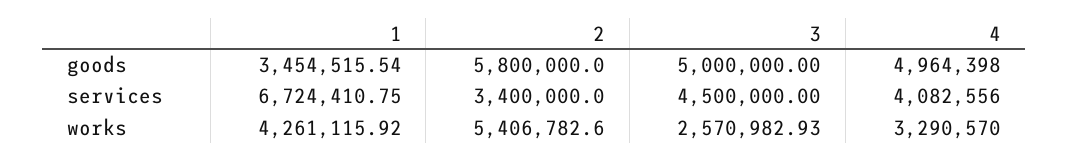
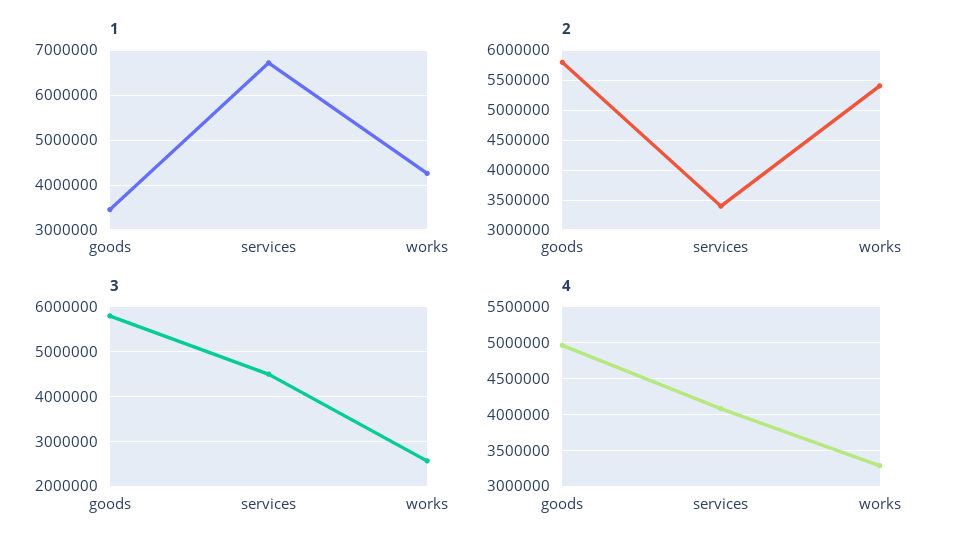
  {
    "1": {
      "goods": 3454515.54,
      "services": 6724410.75,
      "works": 4261115.92
    },
    "2": {
      "goods": 5800000,
      "services": 3400000,
      "works": 5406782.6
    },
    "3": {
-     "goods": 5000000,
+     "goods": 5800000,
      "services": 4500000,
      "works": 2570982.93
    },
    "4": {
      "goods": 4964398,
      "services": 4082556,
      "works": 3290570
    }
  }

